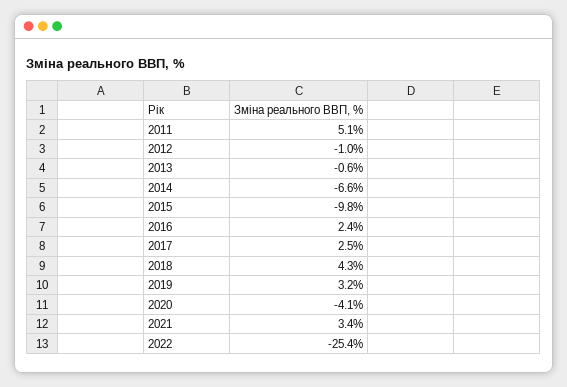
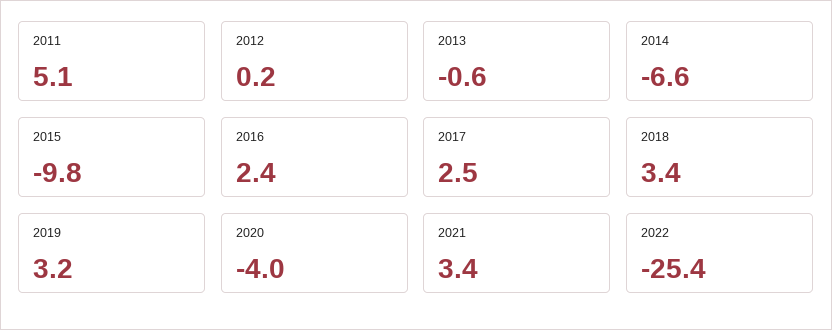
  {
    "2011": 5.1,
-   "2012": -1,
+   "2012": 0.2,
    "2013": -0.6,
    "2014": -6.6,
    "2015": -9.8,
    "2016": 2.4,
    "2017": 2.5,
-   "2018": 4.3,
+   "2018": 3.4,
    "2019": 3.2,
-   "2020": -4.1,
+   "2020": -4,
    "2021": 3.4,
    "2022": -25.4
  }

